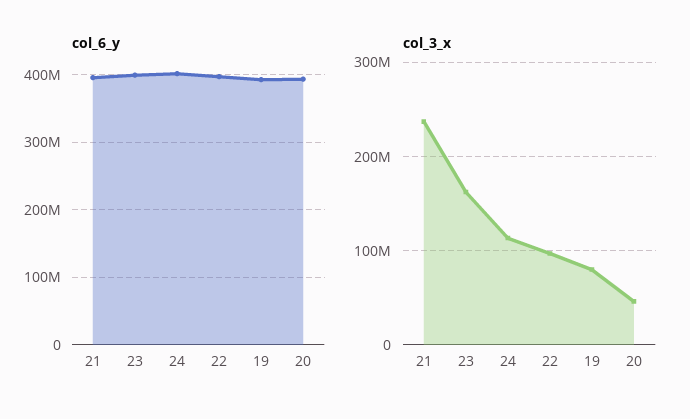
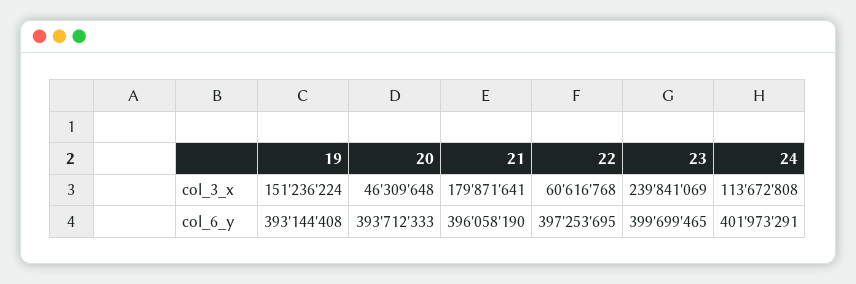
  {
    "col_6_y": {
      "21": 396058190,
      "23": 399699465,
      "24": 401973291,
      "22": 397253695,
      "19": 393144408,
      "20": 393712333
    },
    "col_3_x": {
-     "21": 240000000,
+     "21": 179871641,
-     "23": 160000000,
+     "23": 239841069,
      "24": 113672808,
-     "22": 100000000,
+     "22": 60616768,
-     "19": 80000000,
+     "19": 151236224,
      "20": 46309648
    }
  }

